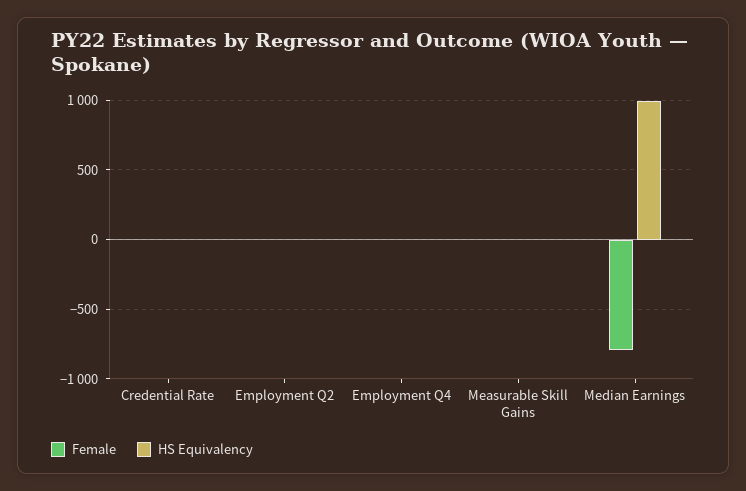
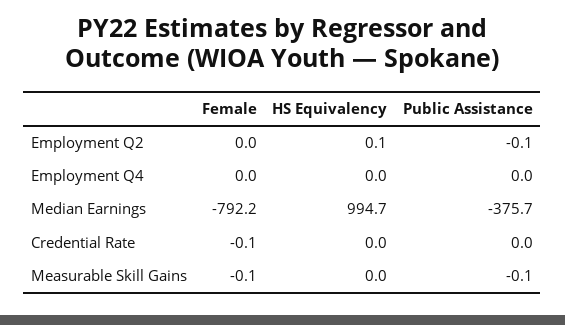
  {
    "Female": {
      "Credential Rate": -0.1,
      "Employment Q2": 0,
      "Employment Q4": 0,
      "Measurable Skill Gains": -0.1,
      "Median Earnings": -792.2
    },
    "HS Equivalency": {
      "Credential Rate": 0,
      "Employment Q2": 0.1,
      "Employment Q4": 0,
      "Measurable Skill Gains": 0,
      "Median Earnings": 994.7
-   }
+   },
+   "Public Assistance": {
+     "Employment Q2": -0.1,
+     "Employment Q4": 0,
+     "Median Earnings": -375.7,
+     "Credential Rate": 0,
+     "Measurable Skill Gains": -0.1
+   }
  }

